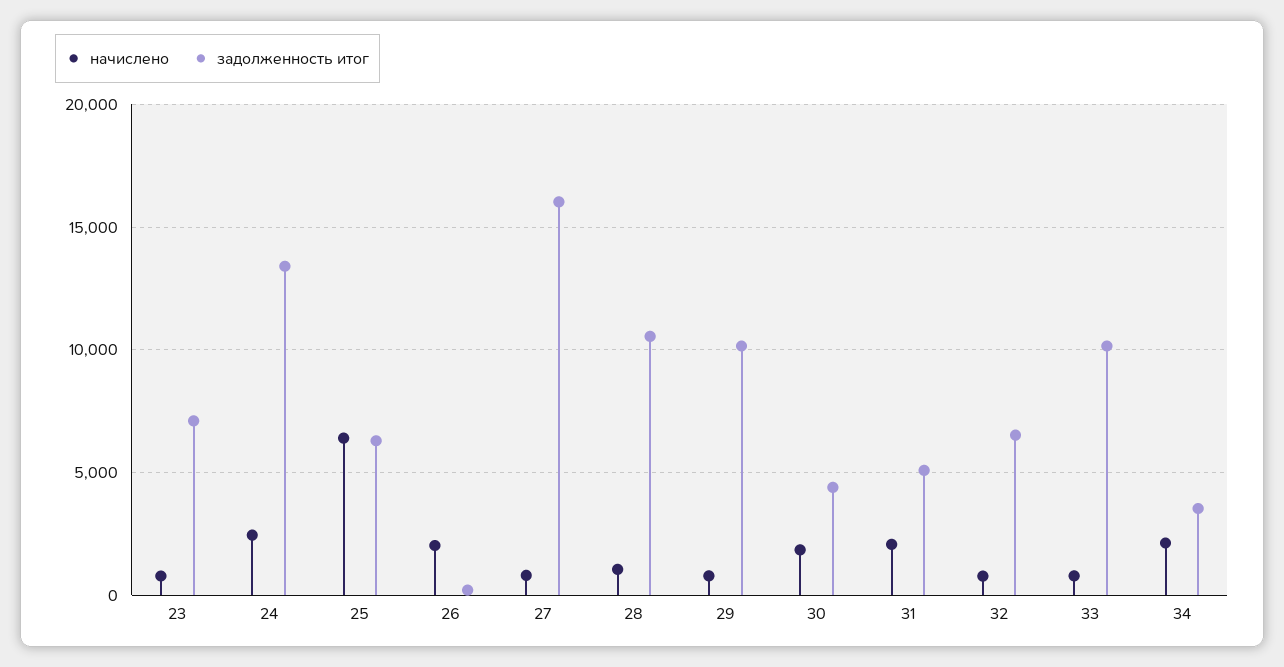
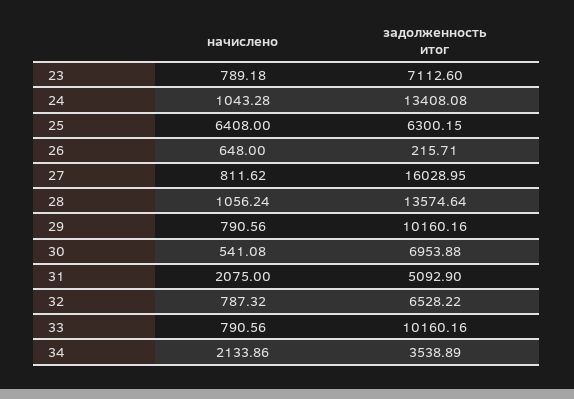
  {
    "начислено": {
      "23": 789.18,
-     "24": 2500,
+     "24": 1043.28,
      "25": 6408,
-     "26": 2000,
+     "26": 648,
      "27": 811.62,
      "28": 1056.24,
      "29": 790.56,
-     "30": 2000,
+     "30": 541.08,
      "31": 2075,
      "32": 787.32,
      "33": 790.56,
      "34": 2133.86
    },
    "задолженность итог": {
      "23": 7112.6,
      "24": 13408.08,
      "25": 6300.15,
      "26": 215.71,
      "27": 16028.95,
-     "28": 10500,
+     "28": 13574.64,
      "29": 10160.16,
-     "30": 4500,
+     "30": 6953.88,
      "31": 5092.9,
      "32": 6528.22,
      "33": 10160.16,
      "34": 3538.89
    }
  }

